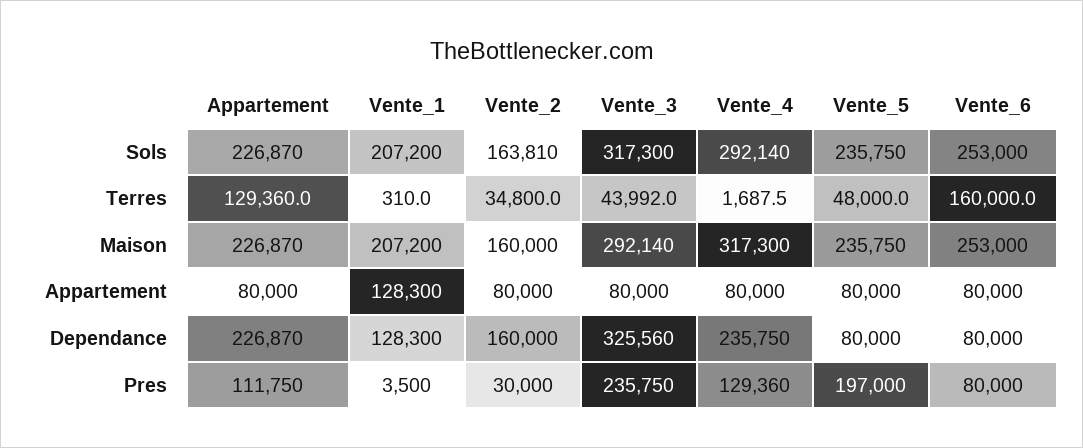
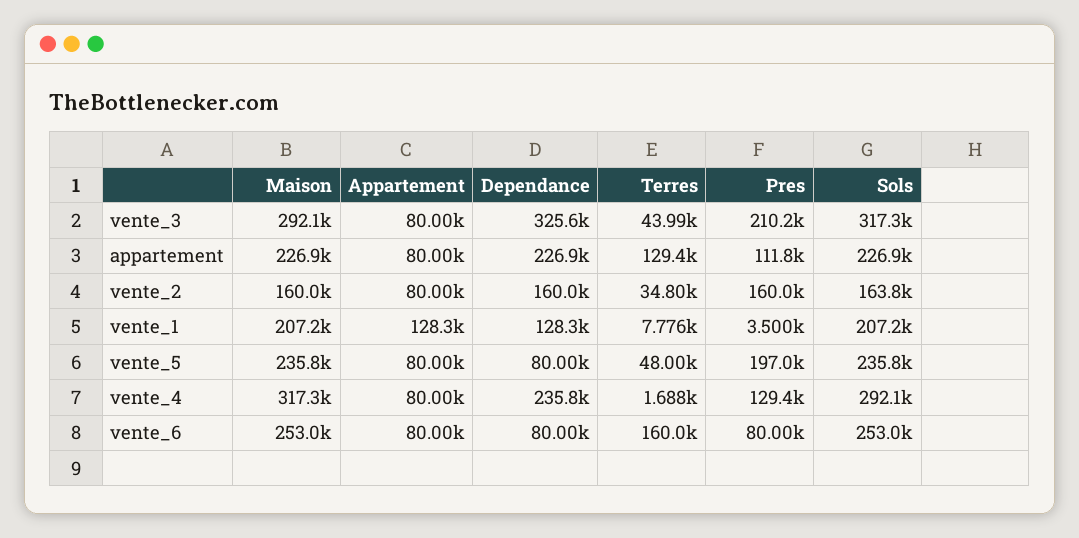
  {
    "Appartement": {
      "Sols": 226870,
      "Terres": 129360,
      "Maison": 226870,
      "Appartement": 80000,
      "Dependance": 226870,
      "Pres": 111750
    },
    "Vente_1": {
      "Sols": 207200,
-     "Terres": 310,
+     "Terres": 7776,
      "Maison": 207200,
      "Appartement": 128300,
      "Dependance": 128300,
      "Pres": 3500
    },
    "Vente_2": {
      "Sols": 163810,
      "Terres": 34800,
      "Maison": 160000,
      "Appartement": 80000,
      "Dependance": 160000,
-     "Pres": 30000
+     "Pres": 160000
    },
    "Vente_3": {
      "Sols": 317300,
      "Terres": 43992,
      "Maison": 292140,
      "Appartement": 80000,
      "Dependance": 325560,
-     "Pres": 235750
+     "Pres": 210200
    },
    "Vente_4": {
      "Sols": 292140,
      "Terres": 1687.5,
      "Maison": 317300,
      "Appartement": 80000,
      "Dependance": 235750,
      "Pres": 129360
    },
    "Vente_5": {
      "Sols": 235750,
      "Terres": 48000,
      "Maison": 235750,
      "Appartement": 80000,
      "Dependance": 80000,
      "Pres": 197000
    },
    "Vente_6": {
      "Sols": 253000,
      "Terres": 160000,
      "Maison": 253000,
      "Appartement": 80000,
      "Dependance": 80000,
      "Pres": 80000
    }
  }

